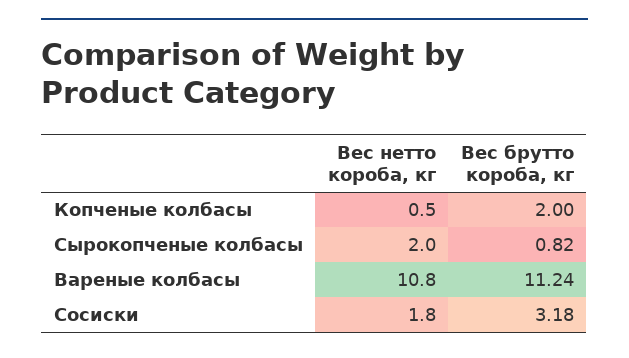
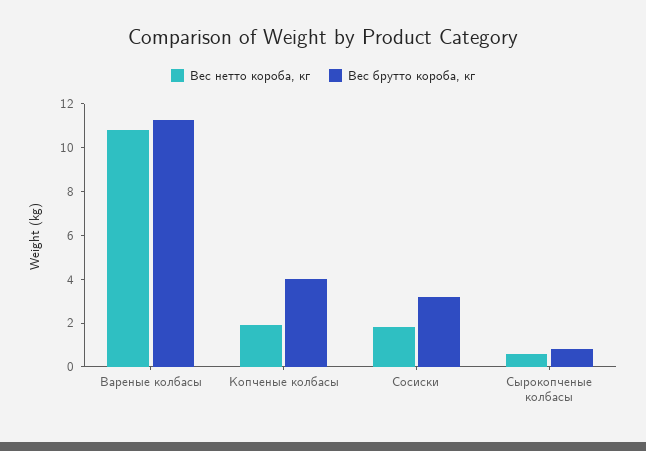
  {
    "Вес нетто короба, кг": {
-     "Копченые колбасы": 0.5,
+     "Копченые колбасы": 2,
-     "Сырокопченые колбасы": 2,
+     "Сырокопченые колбасы": 0.5,
      "Вареные колбасы": 10.8,
      "Сосиски": 1.8
    },
    "Вес брутто короба, кг": {
-     "Копченые колбасы": 2,
+     "Копченые колбасы": 4,
      "Сырокопченые колбасы": 0.82,
      "Вареные колбасы": 11.24,
      "Сосиски": 3.18
    }
  }

